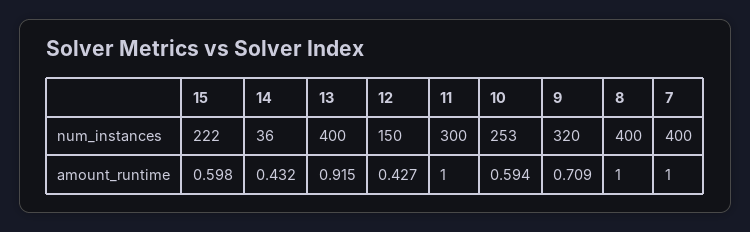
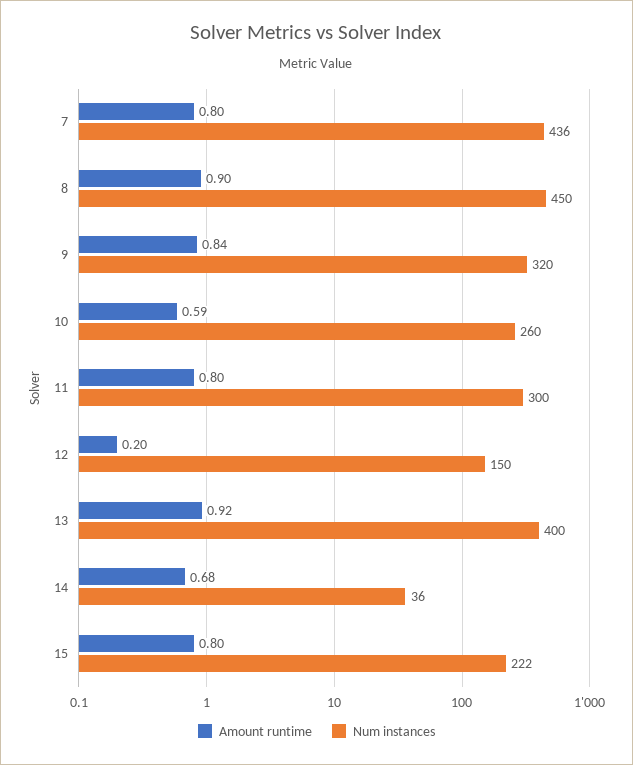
  {
    "num_instances": {
      "15": 222,
      "14": 36,
      "13": 400,
      "12": 150,
      "11": 300,
-     "10": 253,
+     "10": 260,
      "9": 320,
-     "8": 400,
+     "8": 450,
-     "7": 400
+     "7": 436
    },
    "amount_runtime": {
-     "15": 0.598,
+     "15": 0.8,
-     "14": 0.432,
+     "14": 0.68,
      "13": 0.915,
-     "12": 0.427,
+     "12": 0.2,
-     "11": 1,
+     "11": 0.8,
      "10": 0.594,
-     "9": 0.709,
+     "9": 0.84,
-     "8": 1,
+     "8": 0.9,
-     "7": 1
+     "7": 0.8
    }
  }

